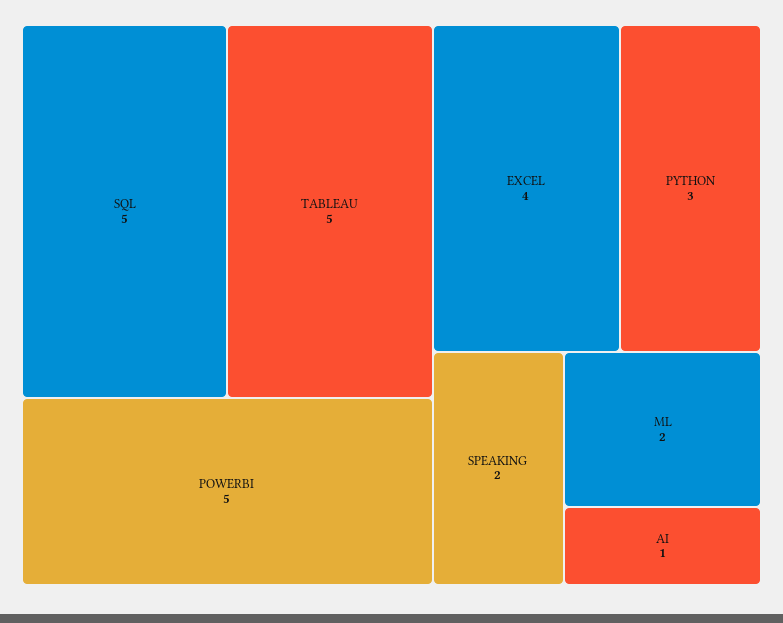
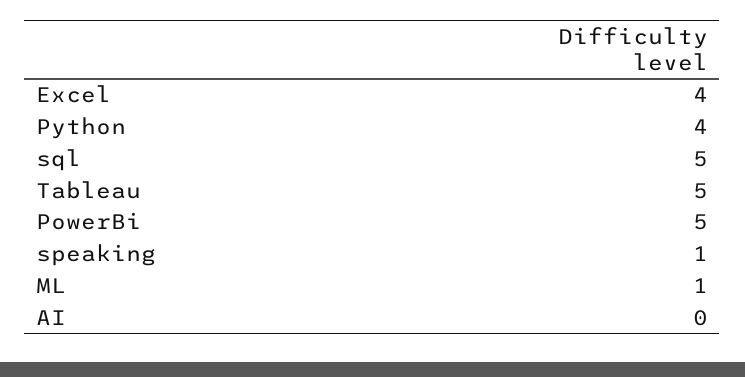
  {
    "SQL": 5,
    "TABLEAU": 5,
    "POWERBI": 5,
    "EXCEL": 4,
-   "PYTHON": 3,
+   "PYTHON": 4,
-   "SPEAKING": 2,
+   "SPEAKING": 1,
-   "ML": 2,
+   "ML": 1,
-   "AI": 1
+   "AI": 0
  }

